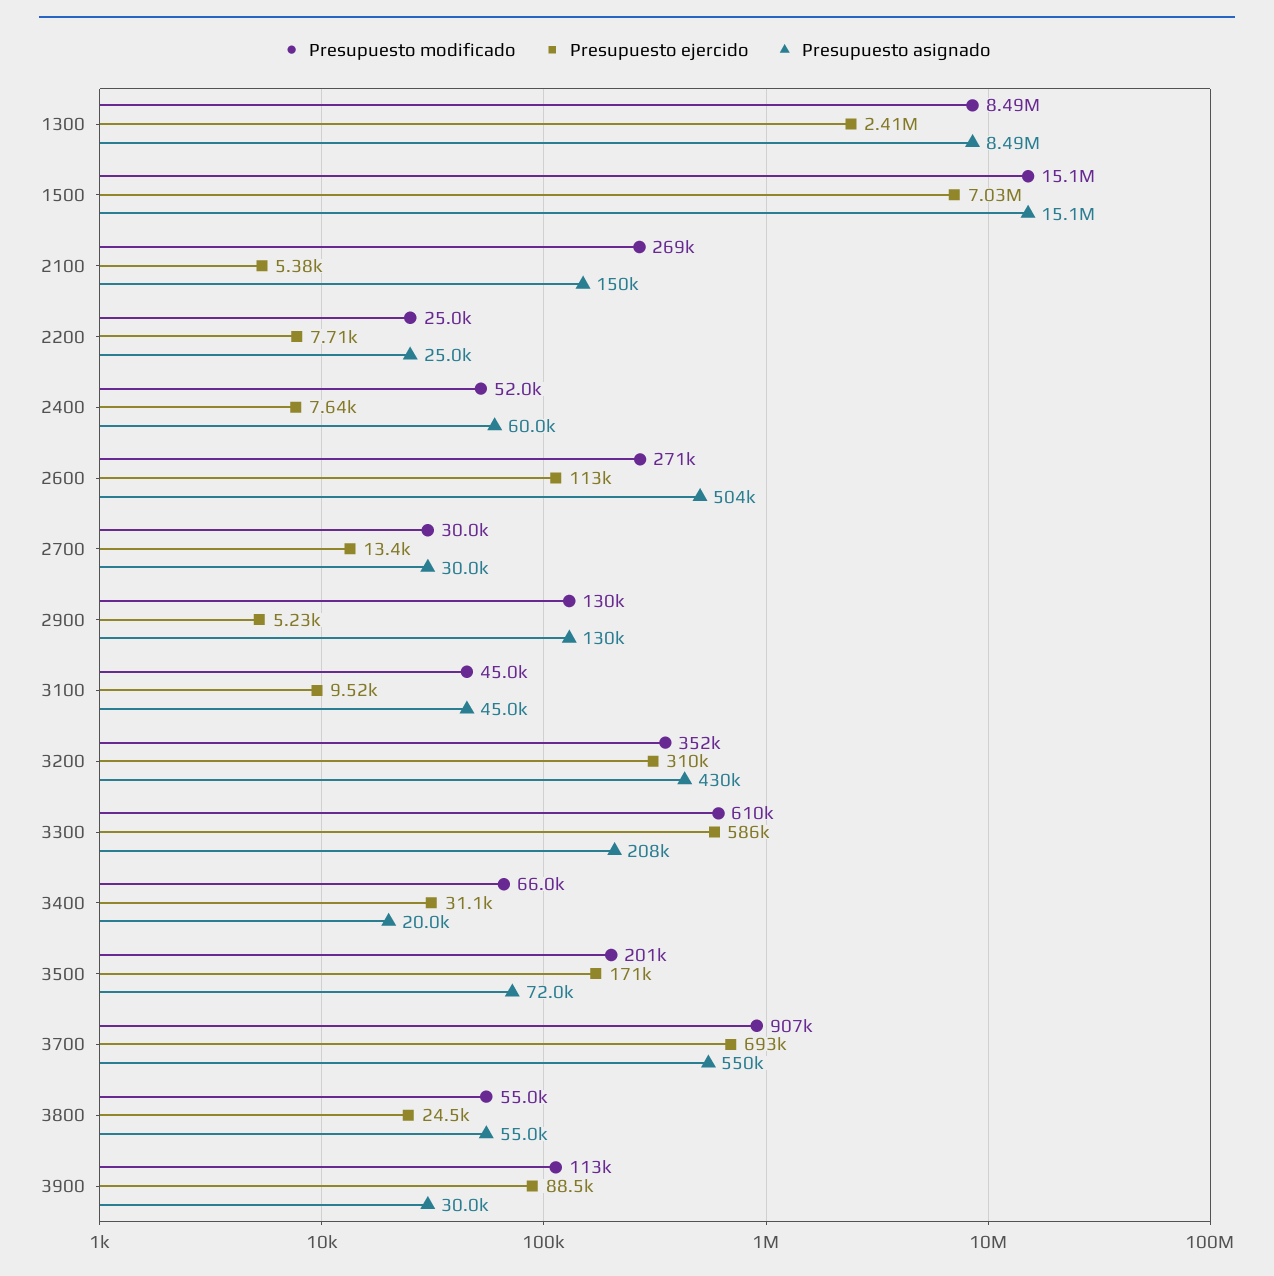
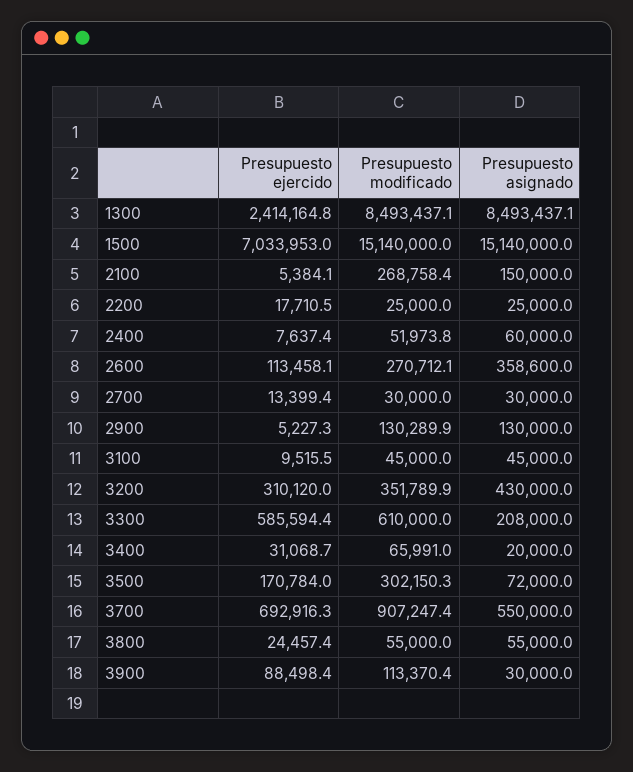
  {
    "Presupuesto modificado": {
      "1300": 8493437.1,
      "1500": 15140000,
      "2100": 268758.4,
      "2200": 25000,
      "2400": 51973.8,
      "2600": 270712.1,
      "2700": 30000,
      "2900": 130289.9,
      "3100": 45000,
      "3200": 351789.9,
      "3300": 610000,
      "3400": 65991,
-     "3500": 201000,
+     "3500": 302150.3,
      "3700": 907247.4,
      "3800": 55000,
      "3900": 113370.4
    },
    "Presupuesto ejercido": {
      "1300": 2414164.8,
      "1500": 7033953,
      "2100": 5384.1,
-     "2200": 7710,
+     "2200": 17710.5,
      "2400": 7637.4,
      "2600": 113458.1,
      "2700": 13399.4,
      "2900": 5227.3,
      "3100": 9515.5,
      "3200": 310120,
      "3300": 585594.4,
      "3400": 31068.7,
      "3500": 170784,
      "3700": 692916.3,
      "3800": 24457.4,
      "3900": 88498.4
    },
    "Presupuesto asignado": {
      "1300": 8493437.1,
      "1500": 15140000,
      "2100": 150000,
      "2200": 25000,
      "2400": 60000,
-     "2600": 504000,
+     "2600": 358600,
      "2700": 30000,
      "2900": 130000,
      "3100": 45000,
      "3200": 430000,
      "3300": 208000,
      "3400": 20000,
      "3500": 72000,
      "3700": 550000,
      "3800": 55000,
      "3900": 30000
    }
  }

